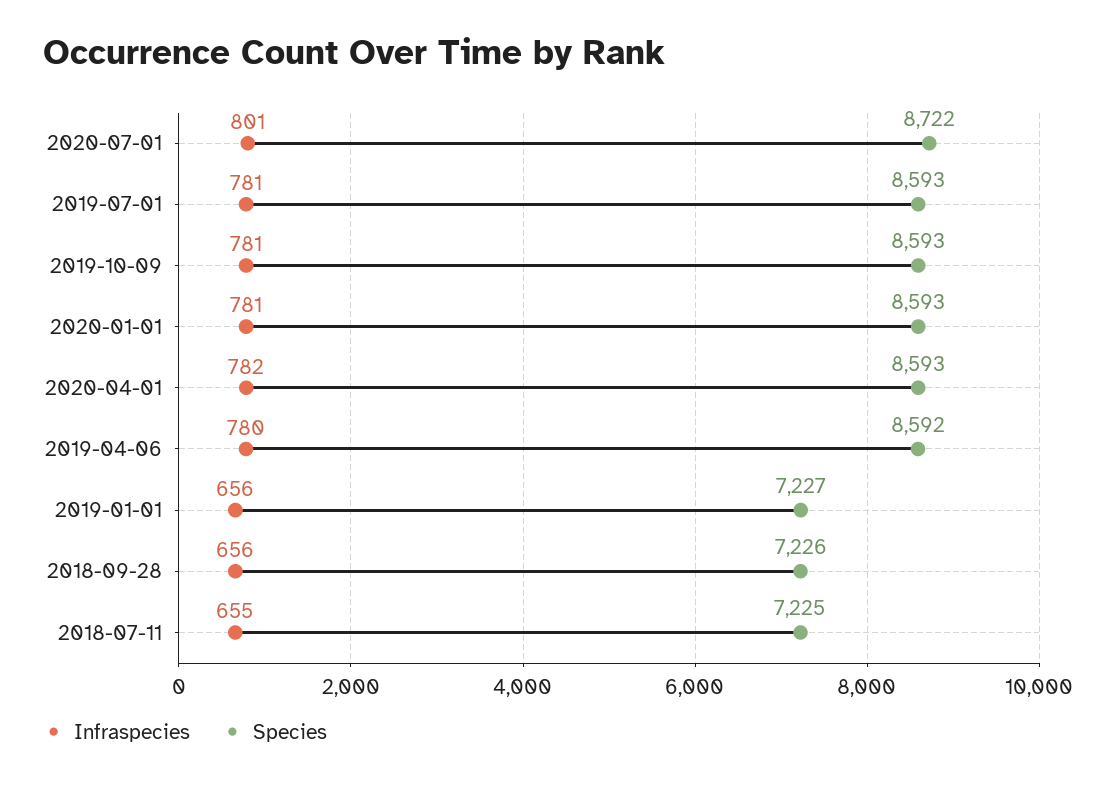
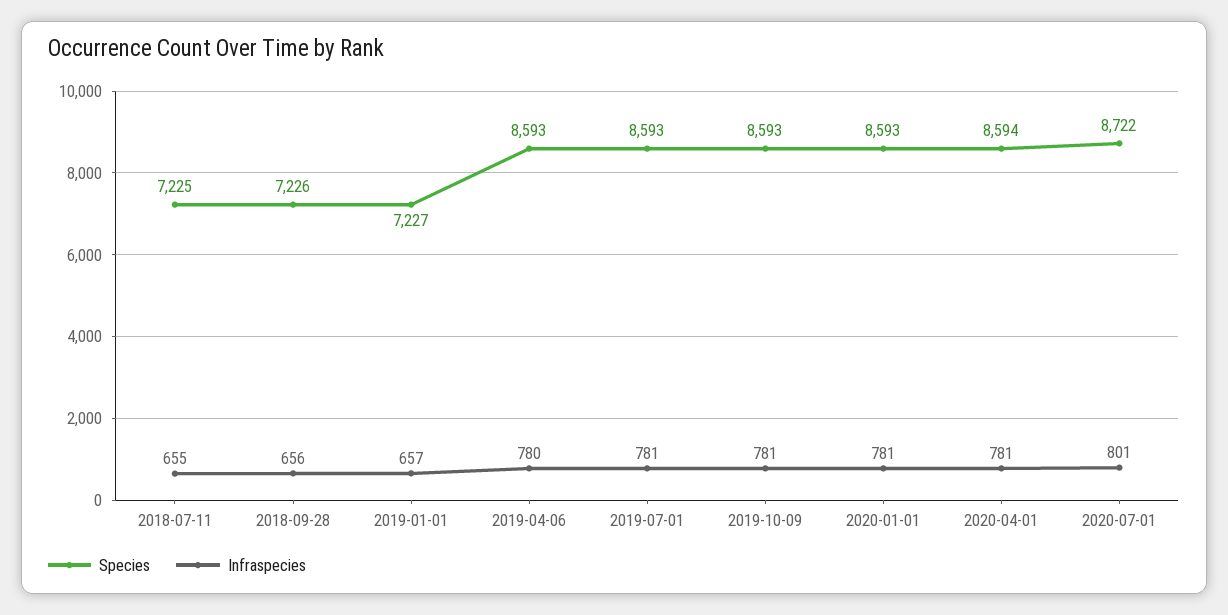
  {
    "Infraspecies": {
      "2020-07-01": 801,
      "2019-07-01": 781,
      "2019-10-09": 781,
      "2020-01-01": 781,
-     "2020-04-01": 782,
+     "2020-04-01": 781,
      "2019-04-06": 780,
-     "2019-01-01": 656,
+     "2019-01-01": 657,
      "2018-09-28": 656,
      "2018-07-11": 655
    },
    "Species": {
      "2020-07-01": 8722,
      "2019-07-01": 8593,
      "2019-10-09": 8593,
      "2020-01-01": 8593,
-     "2020-04-01": 8593,
+     "2020-04-01": 8594,
-     "2019-04-06": 8592,
+     "2019-04-06": 8593,
      "2019-01-01": 7227,
      "2018-09-28": 7226,
      "2018-07-11": 7225
    }
  }

